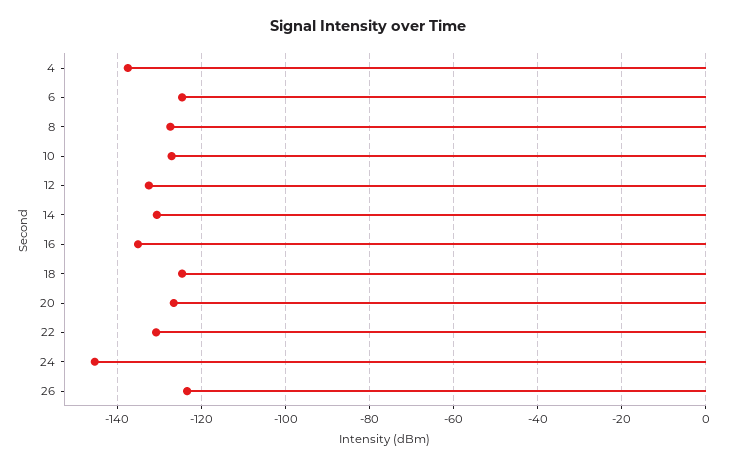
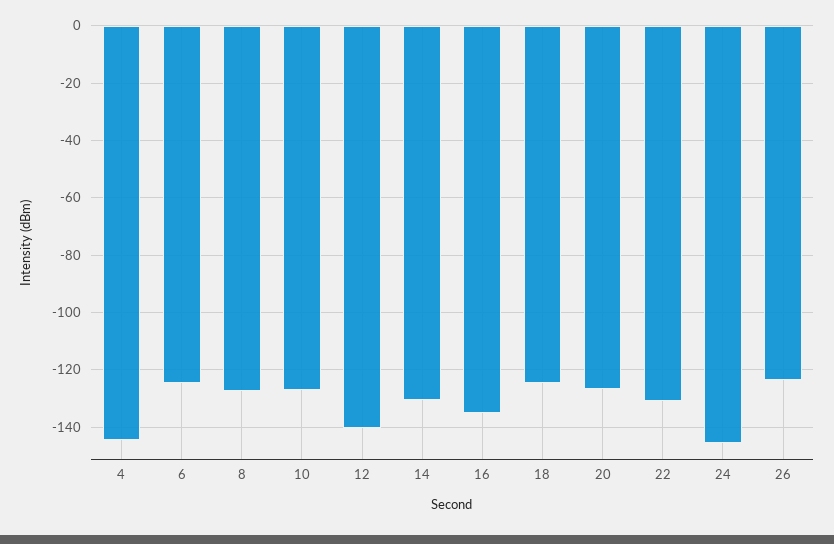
  {
-   "4": -138,
+   "4": -145,
    "6": -124,
    "8": -128,
    "10": -128,
-   "12": -132,
+   "12": -140,
    "14": -130,
    "16": -136,
    "18": -124,
    "20": -126,
    "22": -130,
    "24": -146,
    "26": -124
  }

